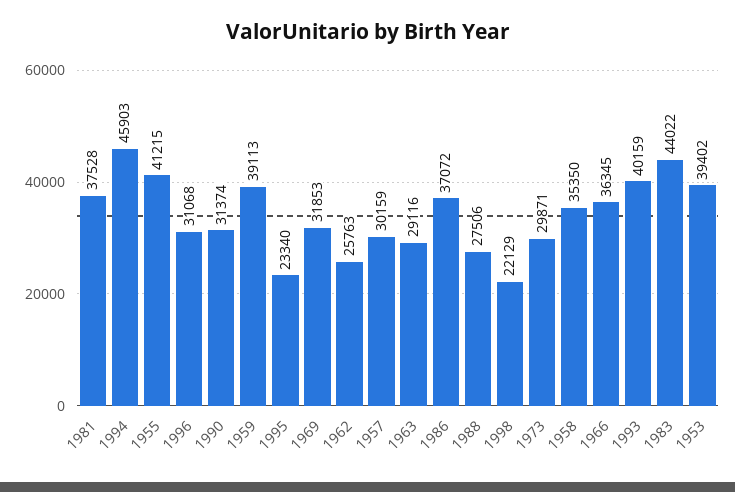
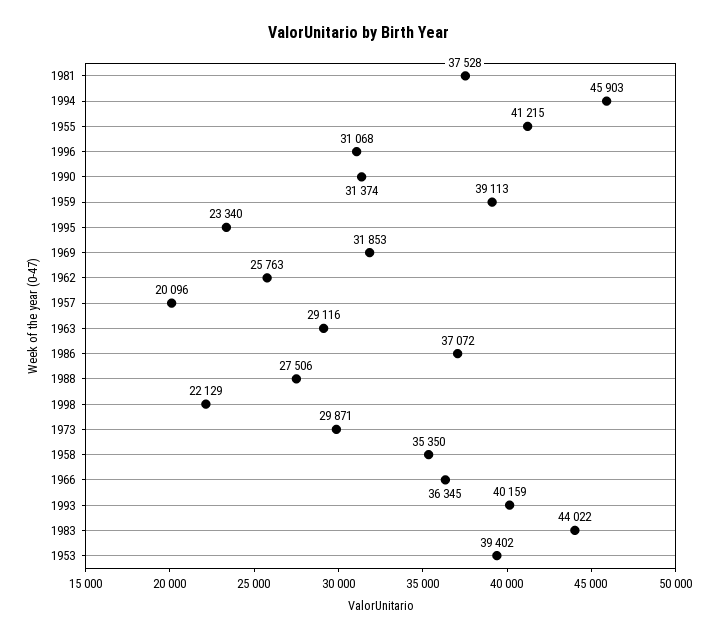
  {
    "1981": 37528,
    "1994": 45903,
    "1955": 41215,
    "1996": 31068,
    "1990": 31374,
    "1959": 39113,
    "1995": 23340,
    "1969": 31853,
    "1962": 25763,
-   "1957": 30159,
+   "1957": 20096,
    "1963": 29116,
    "1986": 37072,
    "1988": 27506,
    "1998": 22129,
    "1973": 29871,
    "1958": 35350,
    "1966": 36345,
    "1993": 40159,
    "1983": 44022,
    "1953": 39402
  }

